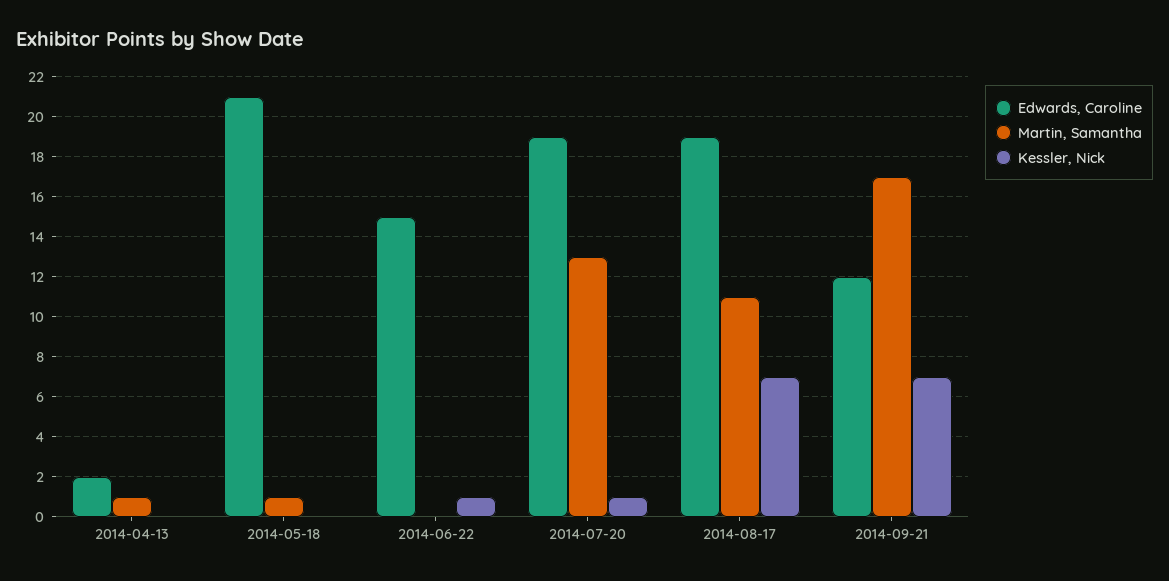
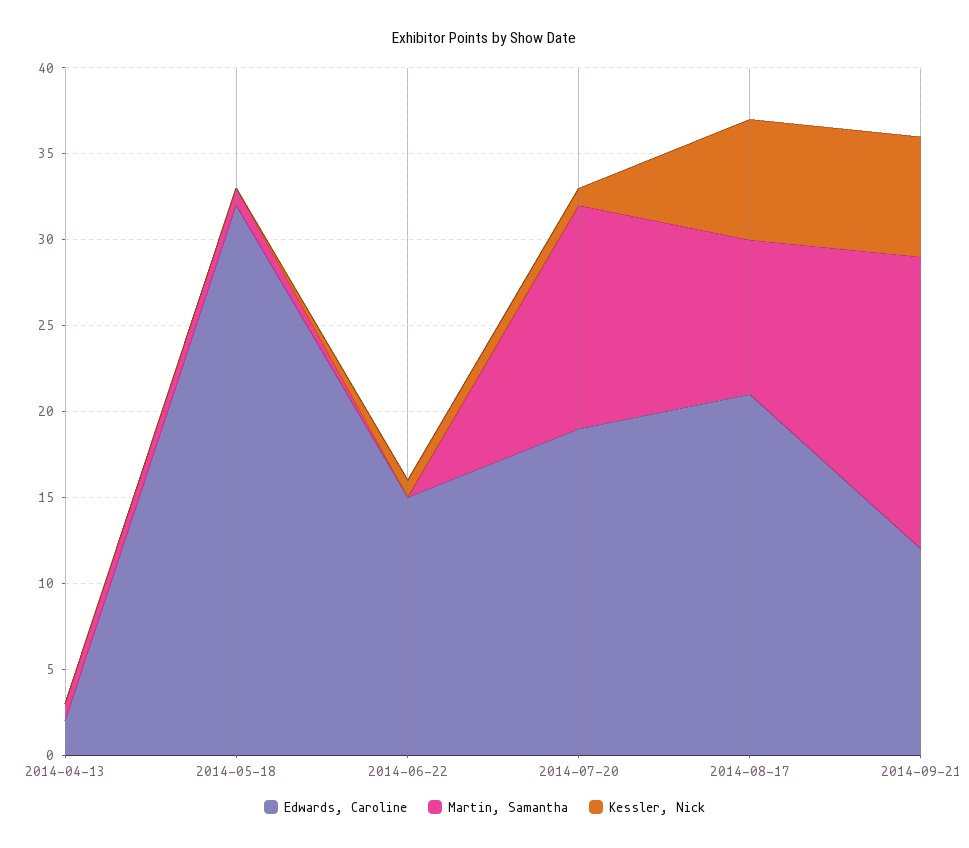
  {
    "Edwards, Caroline": {
      "2014-04-13": 2,
-     "2014-05-18": 21,
+     "2014-05-18": 32,
      "2014-06-22": 15,
      "2014-07-20": 19,
-     "2014-08-17": 19,
+     "2014-08-17": 21,
      "2014-09-21": 12
    },
    "Martin, Samantha": {
      "2014-04-13": 1,
      "2014-05-18": 1,
      "2014-06-22": 0,
      "2014-07-20": 13,
-     "2014-08-17": 11,
+     "2014-08-17": 9,
      "2014-09-21": 17
    },
    "Kessler, Nick": {
      "2014-04-13": 0,
      "2014-05-18": 0,
      "2014-06-22": 1,
      "2014-07-20": 1,
      "2014-08-17": 7,
      "2014-09-21": 7
    }
  }

